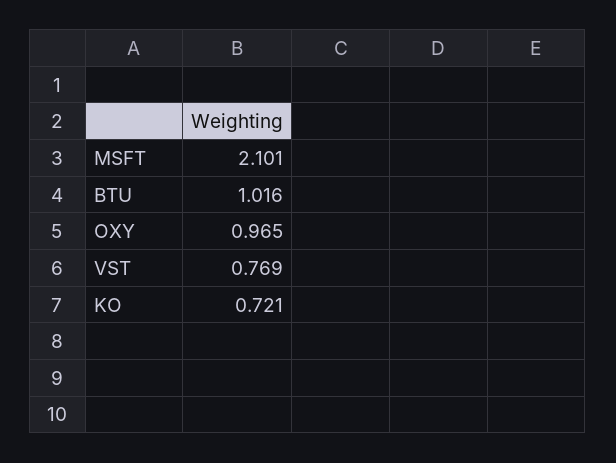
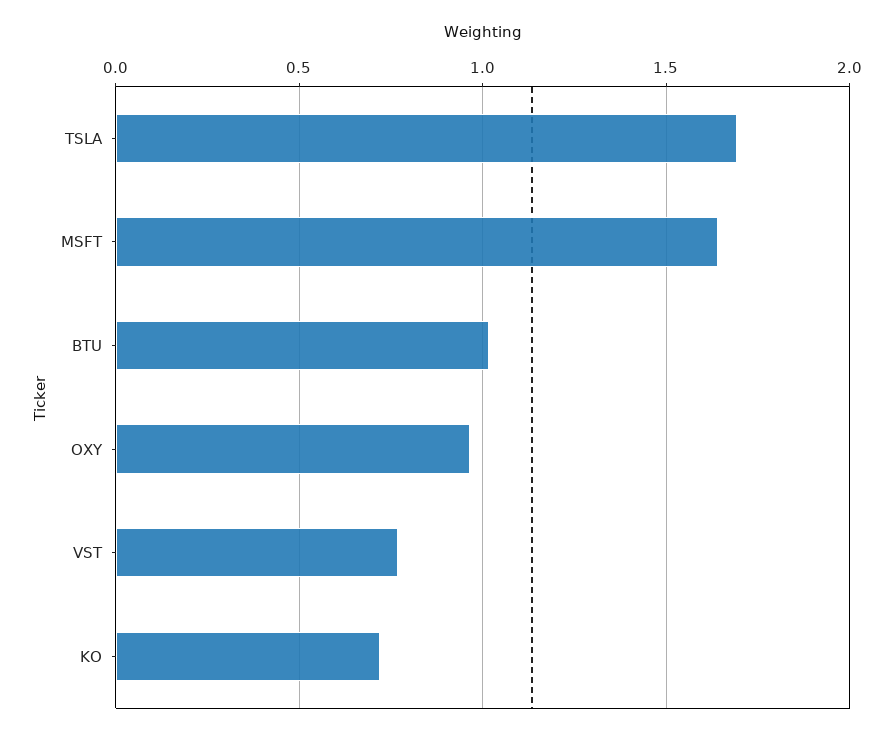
  {
-   "MSFT": 2.101,
+   "MSFT": 1.65,
    "BTU": 1.016,
    "OXY": 0.965,
    "VST": 0.769,
-   "KO": 0.721
+   "KO": 0.721,
+   "TSLA": 1.7
  }

